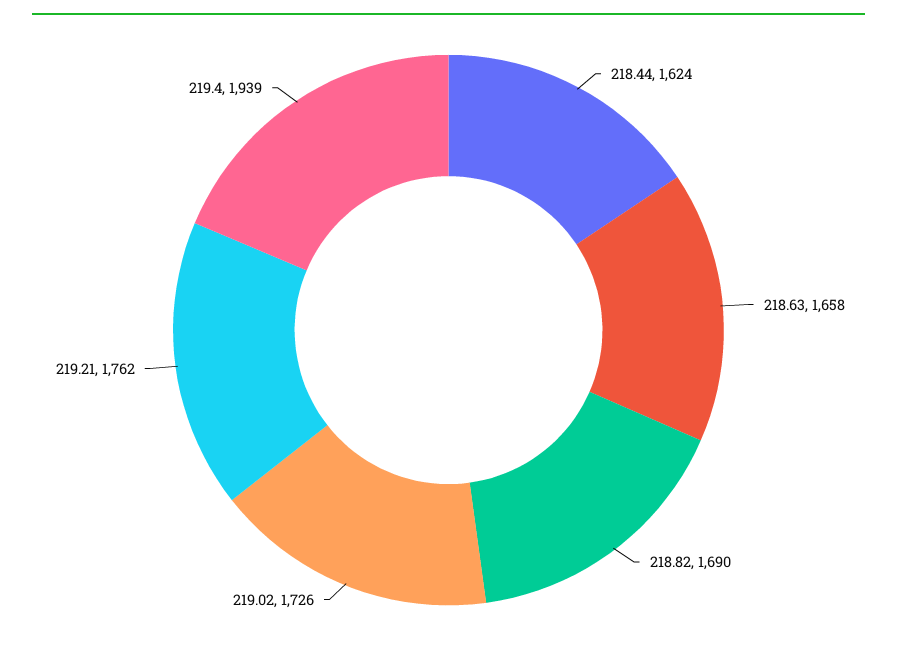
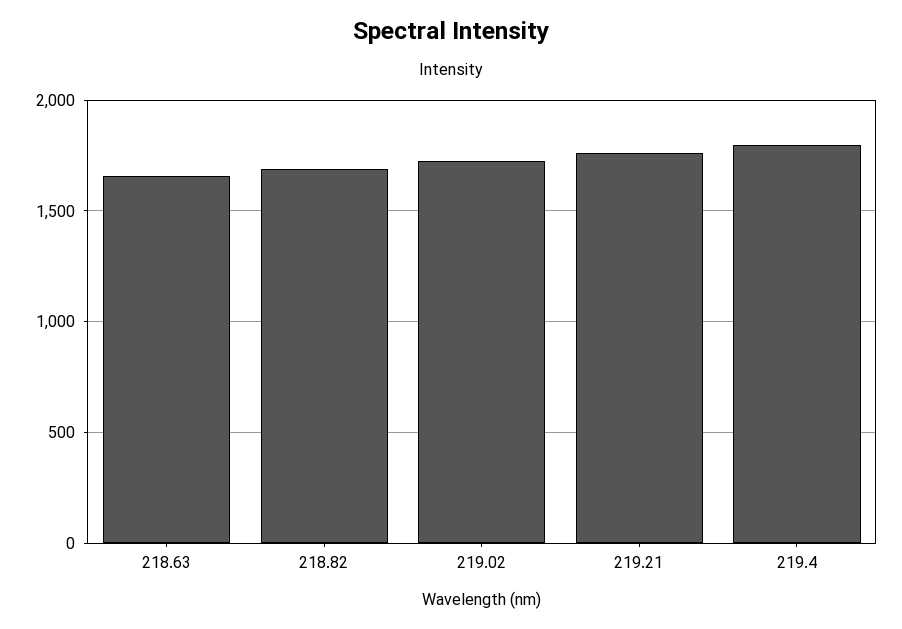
  {
-   "218.44": 1624,
    "218.63": 1658,
    "218.82": 1690,
    "219.02": 1726,
    "219.21": 1762,
-   "219.4": 1939
+   "219.4": 1800
  }

